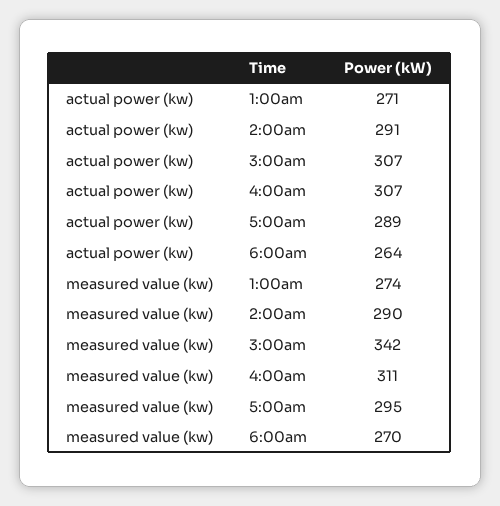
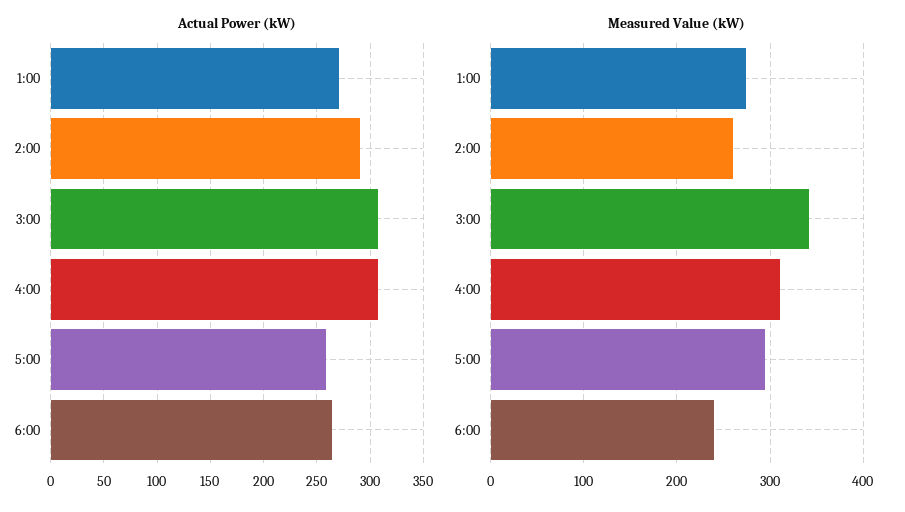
  {
    "actual power (kw)": {
      "1:00am": 271,
      "2:00am": 291,
      "3:00am": 307,
      "4:00am": 307,
-     "5:00am": 289,
+     "5:00am": 260,
      "6:00am": 264
    },
    "measured value (kw)": {
      "1:00am": 274,
-     "2:00am": 290,
+     "2:00am": 260,
      "3:00am": 342,
      "4:00am": 311,
      "5:00am": 295,
-     "6:00am": 270
+     "6:00am": 240
    }
  }

